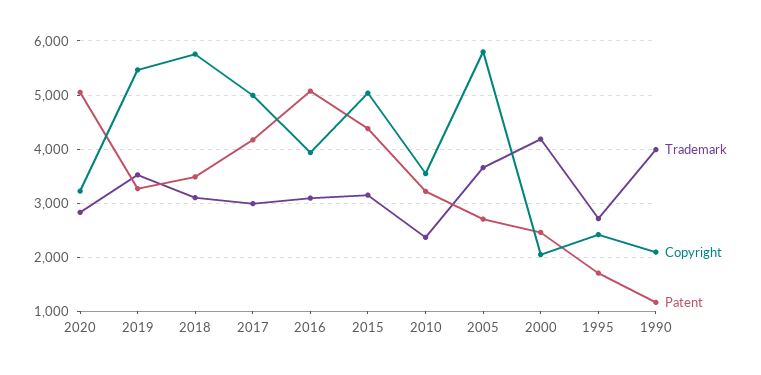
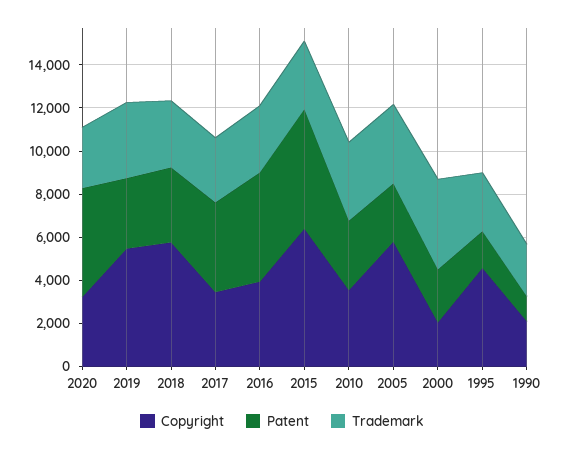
  {
    "Trademark": {
      "2020": 2800,
      "2019": 3600,
      "2018": 3200,
      "2017": 3000,
      "2016": 3000,
      "2015": 3200,
-     "2010": 2400,
+     "2010": 3500,
      "2005": 3600,
      "2000": 4200,
      "1995": 2800,
-     "1990": 4000
+     "1990": 2500
    },
    "Copyright": {
      "2020": 3200,
      "2019": 5400,
      "2018": 5800,
-     "2017": 5000,
+     "2017": 3500,
      "2016": 4000,
-     "2015": 5000,
+     "2015": 6500,
      "2010": 3600,
      "2005": 5800,
      "2000": 2000,
-     "1995": 2400,
+     "1995": 4500,
      "1990": 2000
    },
    "Patent": {
      "2020": 5000,
      "2019": 3200,
      "2018": 3400,
      "2017": 4200,
      "2016": 5000,
-     "2015": 4400,
+     "2015": 5500,
      "2010": 3200,
      "2005": 2800,
      "2000": 2400,
      "1995": 1800,
      "1990": 1200
    }
  }

